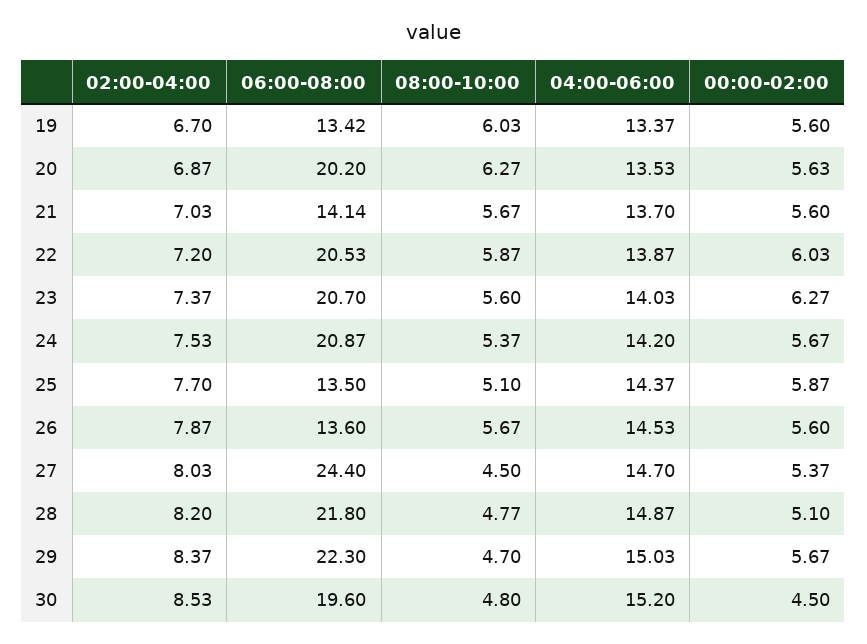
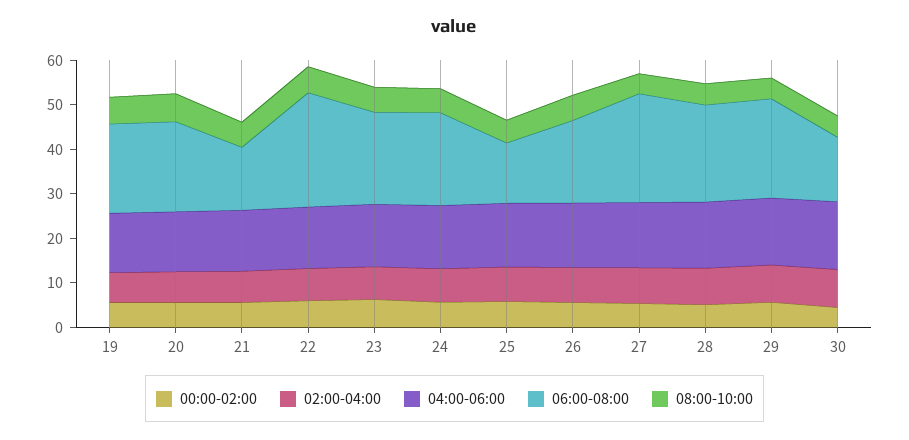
  {
    "02:00-04:00": {
      "19": 6.7,
      "20": 6.87,
      "21": 7.03,
      "22": 7.2,
      "23": 7.37,
      "24": 7.53,
      "25": 7.7,
      "26": 7.87,
      "27": 8.03,
      "28": 8.2,
      "29": 8.37,
      "30": 8.53
    },
    "06:00-08:00": {
-     "19": 13.42,
+     "19": 20,
      "20": 20.2,
      "21": 14.14,
-     "22": 20.53,
+     "22": 26,
      "23": 20.7,
      "24": 20.87,
      "25": 13.5,
-     "26": 13.6,
+     "26": 18,
      "27": 24.4,
      "28": 21.8,
      "29": 22.3,
-     "30": 19.6
+     "30": 14
    },
    "08:00-10:00": {
      "19": 6.03,
      "20": 6.27,
      "21": 5.67,
      "22": 5.87,
      "23": 5.6,
      "24": 5.37,
      "25": 5.1,
      "26": 5.67,
      "27": 4.5,
      "28": 4.77,
      "29": 4.7,
      "30": 4.8
    },
    "04:00-06:00": {
      "19": 13.37,
      "20": 13.53,
      "21": 13.7,
      "22": 13.87,
      "23": 14.03,
      "24": 14.2,
      "25": 14.37,
      "26": 14.53,
      "27": 14.7,
      "28": 14.87,
      "29": 15.03,
      "30": 15.2
    },
    "00:00-02:00": {
      "19": 5.6,
      "20": 5.63,
      "21": 5.6,
      "22": 6.03,
      "23": 6.27,
      "24": 5.67,
      "25": 5.87,
      "26": 5.6,
      "27": 5.37,
      "28": 5.1,
      "29": 5.67,
      "30": 4.5
    }
  }

